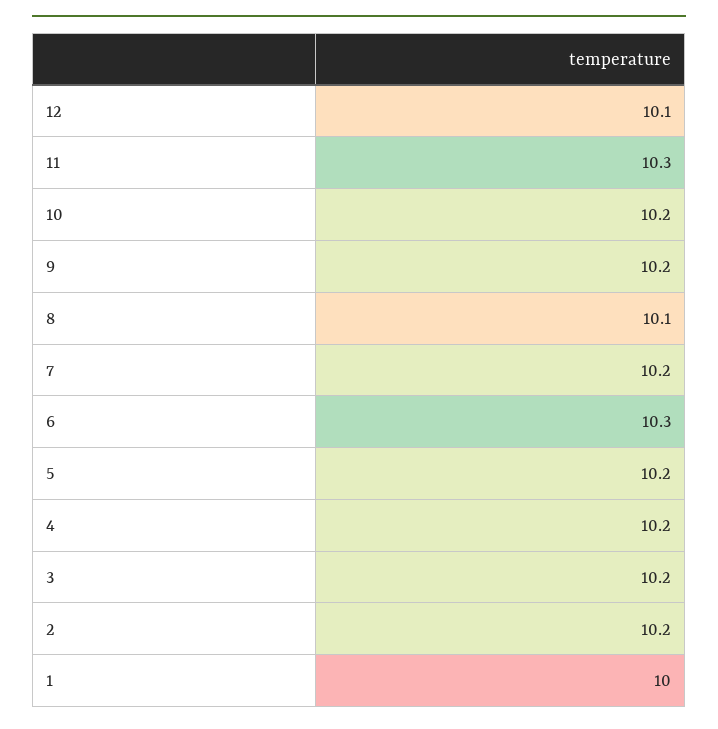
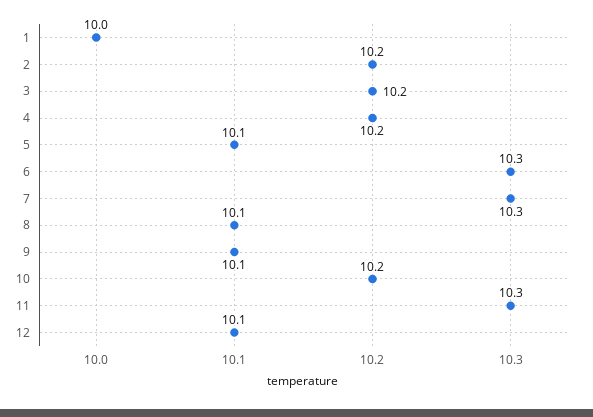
  {
    "12": 10.1,
    "11": 10.3,
    "10": 10.2,
-   "9": 10.2,
+   "9": 10.1,
    "8": 10.1,
-   "7": 10.2,
+   "7": 10.3,
    "6": 10.3,
-   "5": 10.2,
+   "5": 10.1,
    "4": 10.2,
    "3": 10.2,
    "2": 10.2,
    "1": 10
  }

